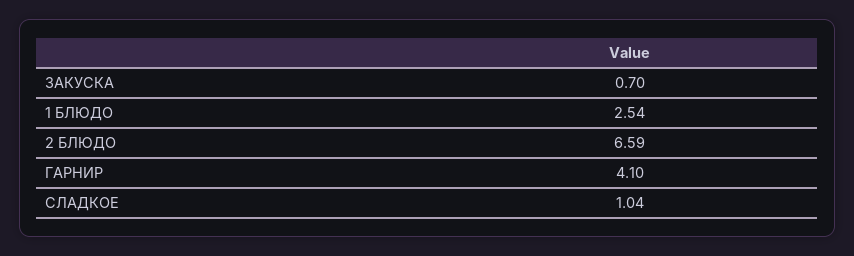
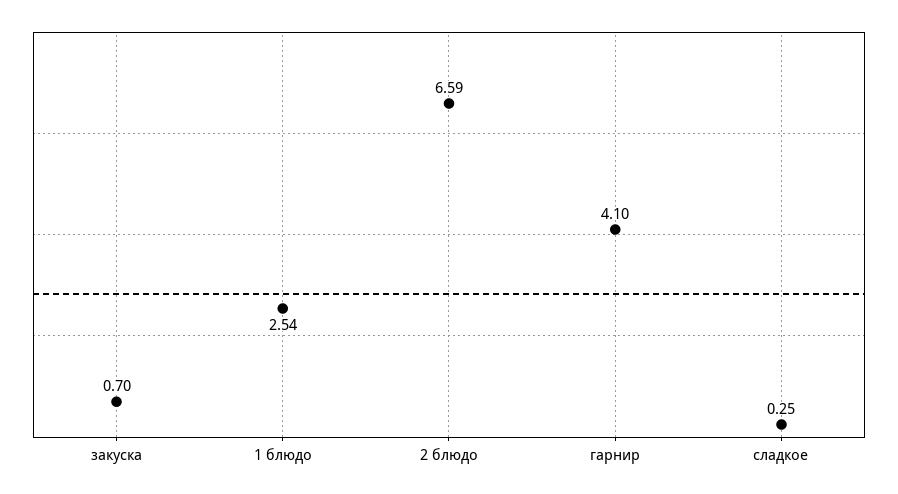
  {
    "ЗАКУСКА": 0.7,
    "1 БЛЮДО": 2.54,
    "2 БЛЮДО": 6.59,
    "ГАРНИР": 4.1,
-   "СЛАДКОЕ": 1.04
+   "СЛАДКОЕ": 0.25
  }

